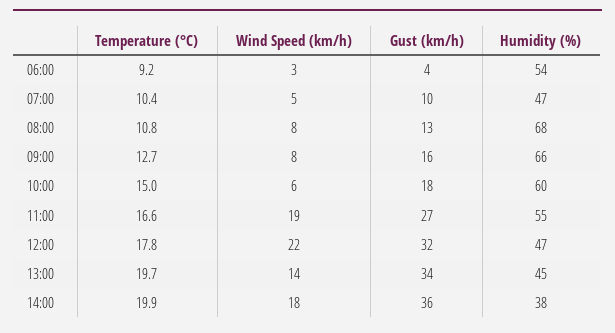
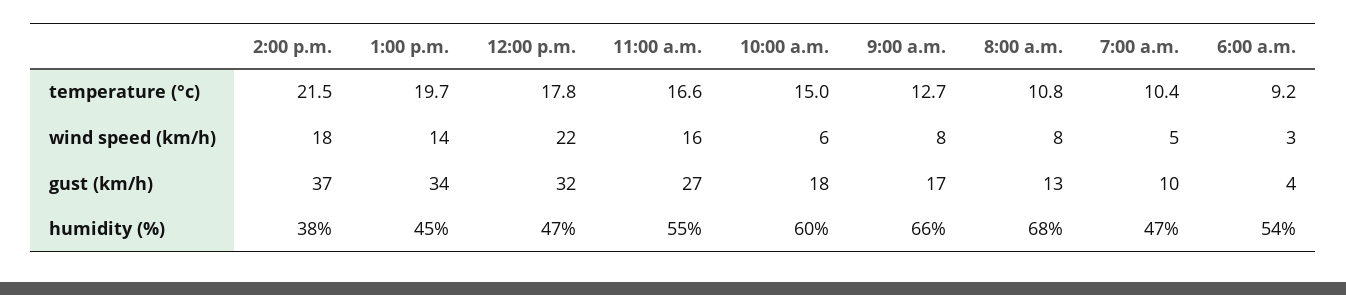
  {
    "Temperature (°C)": {
      "06:00": 9.2,
      "07:00": 10.4,
      "08:00": 10.8,
      "09:00": 12.7,
      "10:00": 15,
      "11:00": 16.6,
      "12:00": 17.8,
      "13:00": 19.7,
-     "14:00": 19.9
+     "14:00": 21.5
    },
    "Wind Speed (km/h)": {
      "06:00": 3,
      "07:00": 5,
      "08:00": 8,
      "09:00": 8,
      "10:00": 6,
-     "11:00": 19,
+     "11:00": 16,
      "12:00": 22,
      "13:00": 14,
      "14:00": 18
    },
    "Gust (km/h)": {
      "06:00": 4,
      "07:00": 10,
      "08:00": 13,
-     "09:00": 16,
+     "09:00": 17,
      "10:00": 18,
      "11:00": 27,
      "12:00": 32,
      "13:00": 34,
-     "14:00": 36
+     "14:00": 37
    },
    "Humidity (%)": {
      "06:00": 54,
      "07:00": 47,
      "08:00": 68,
      "09:00": 66,
      "10:00": 60,
      "11:00": 55,
      "12:00": 47,
      "13:00": 45,
      "14:00": 38
    }
  }

